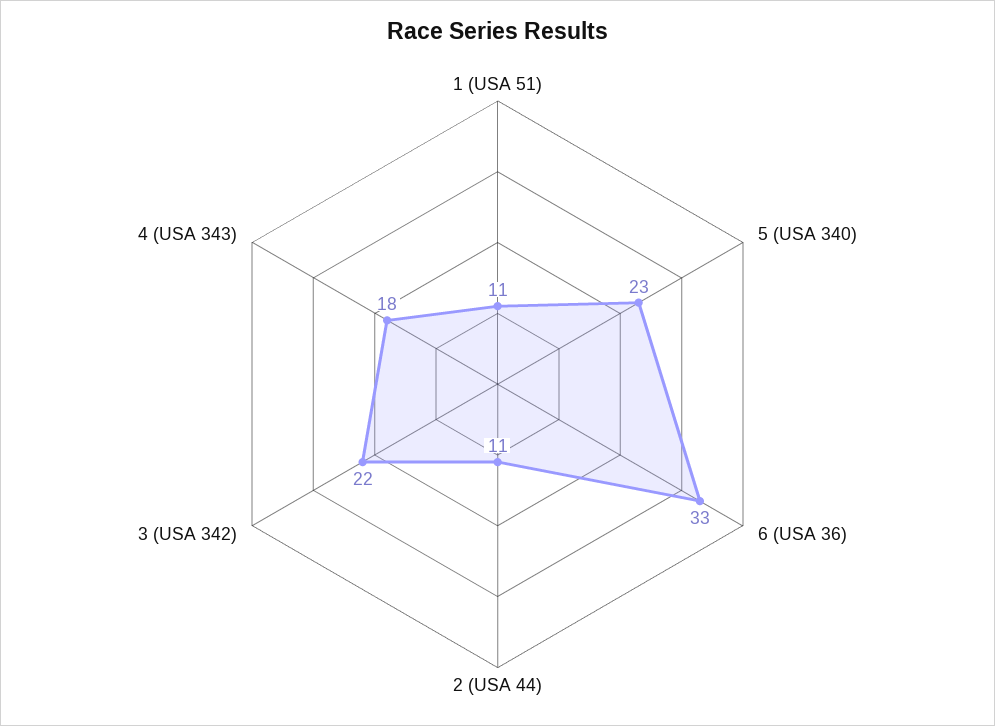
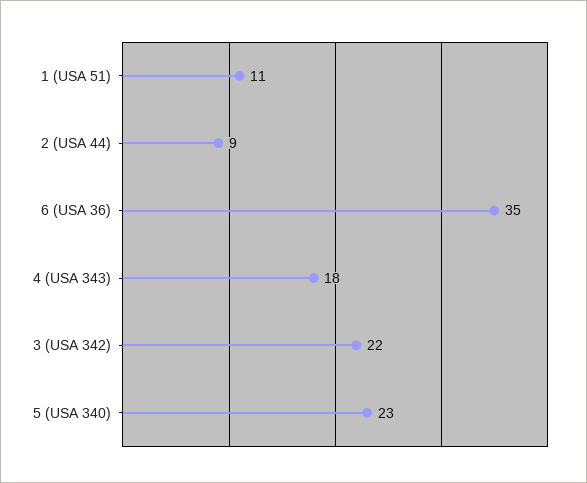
  {
    "1 (USA 51)": 11,
    "5 (USA 340)": 23,
-   "6 (USA 36)": 33,
+   "6 (USA 36)": 35,
-   "2 (USA 44)": 11,
+   "2 (USA 44)": 9,
    "3 (USA 342)": 22,
    "4 (USA 343)": 18
  }

